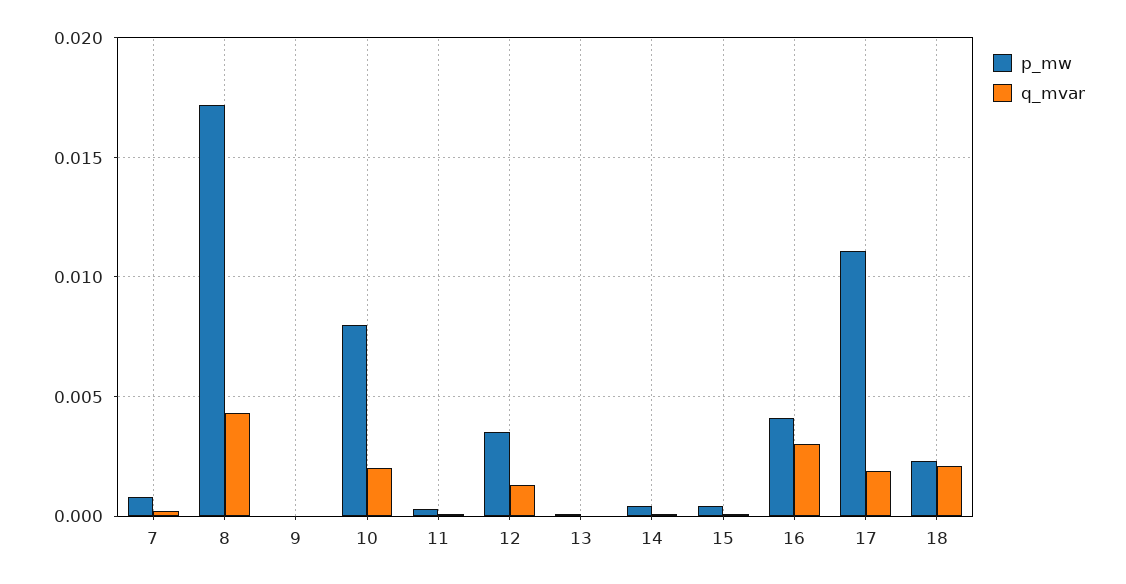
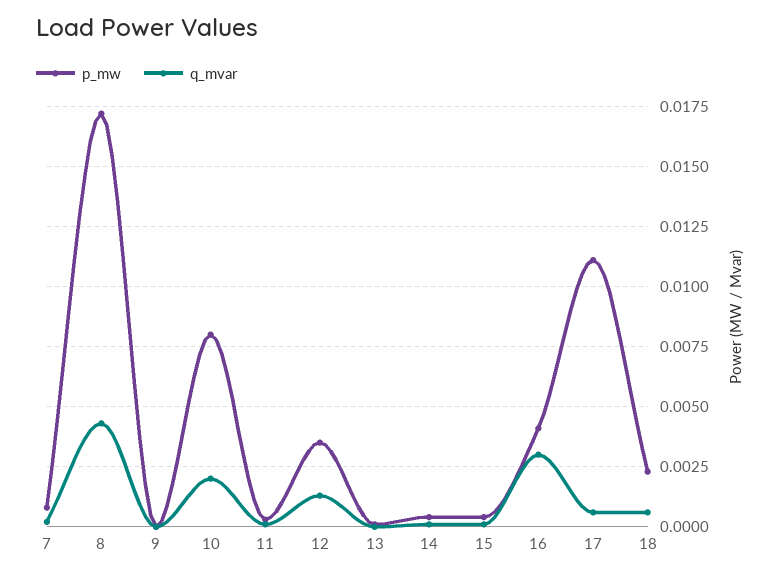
  {
    "p_mw": {
      "7": 0.001,
      "8": 0.017,
      "9": 0,
      "10": 0.008,
      "11": 0.0005,
      "12": 0.0035,
      "13": 0,
      "14": 0.0005,
      "15": 0.0005,
      "16": 0.004,
      "17": 0.011,
      "18": 0.0025
    },
    "q_mvar": {
      "7": 0,
      "8": 0.0045,
      "9": 0,
      "10": 0.002,
      "11": 0,
      "12": 0.0015,
      "13": 0,
      "14": 0,
      "15": 0,
      "16": 0.003,
-     "17": 0.002,
+     "17": 0.0005,
-     "18": 0.002
+     "18": 0.0005
    }
  }

